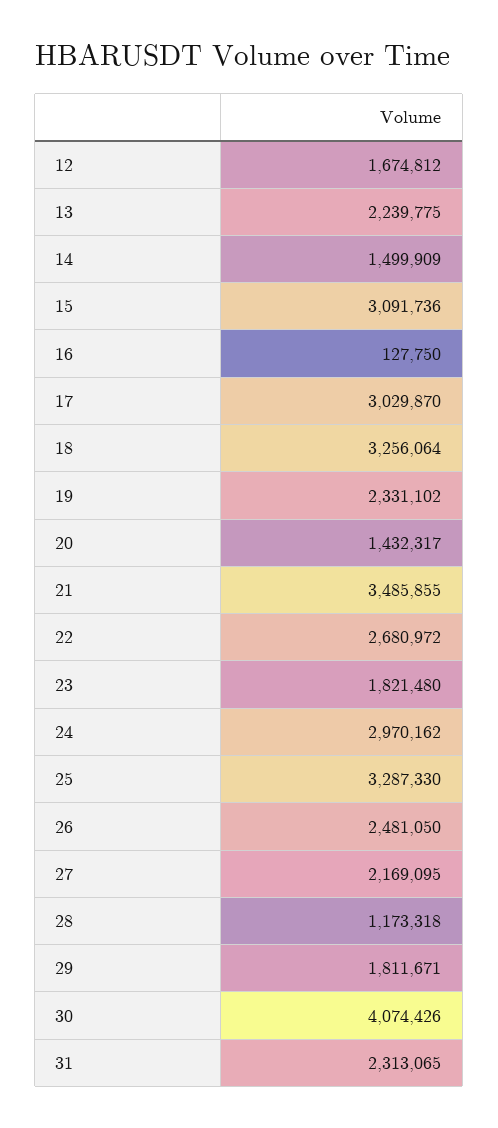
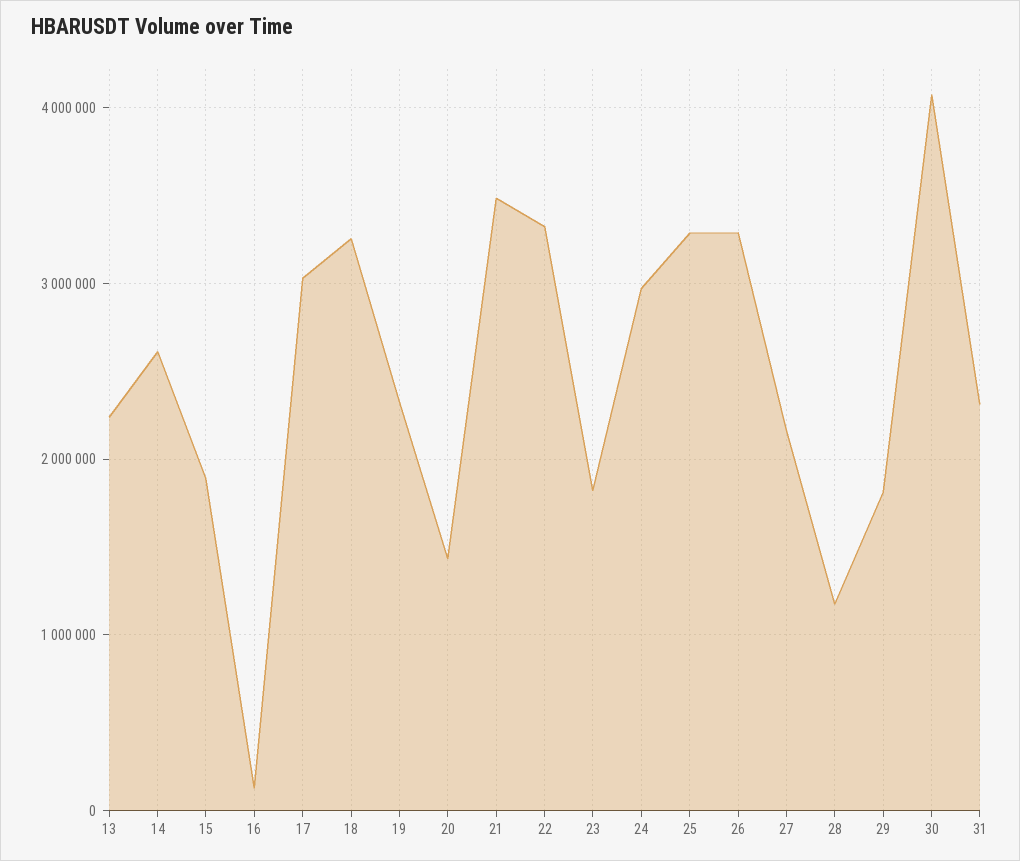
  {
-   "12": 1674812,
    "13": 2239775,
-   "14": 1499909,
+   "14": 2600000,
-   "15": 3091736,
+   "15": 1900000,
    "16": 127750,
    "17": 3029870,
    "18": 3256064,
    "19": 2331102,
    "20": 1432317,
    "21": 3485855,
-   "22": 2680972,
+   "22": 3300000,
    "23": 1821480,
    "24": 2970162,
    "25": 3287330,
-   "26": 2481050,
+   "26": 3300000,
    "27": 2169095,
    "28": 1173318,
    "29": 1811671,
    "30": 4074426,
    "31": 2313065
  }

